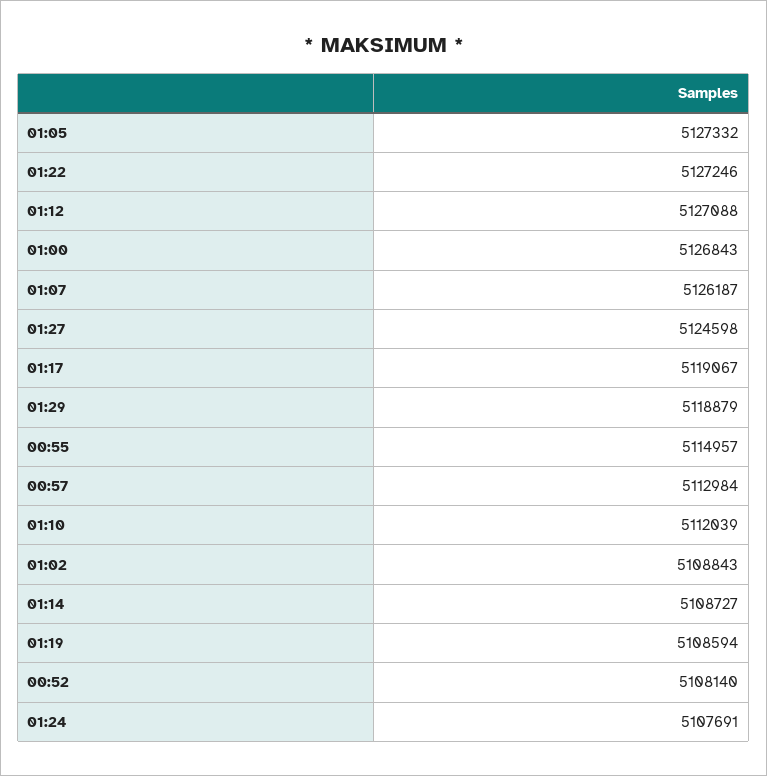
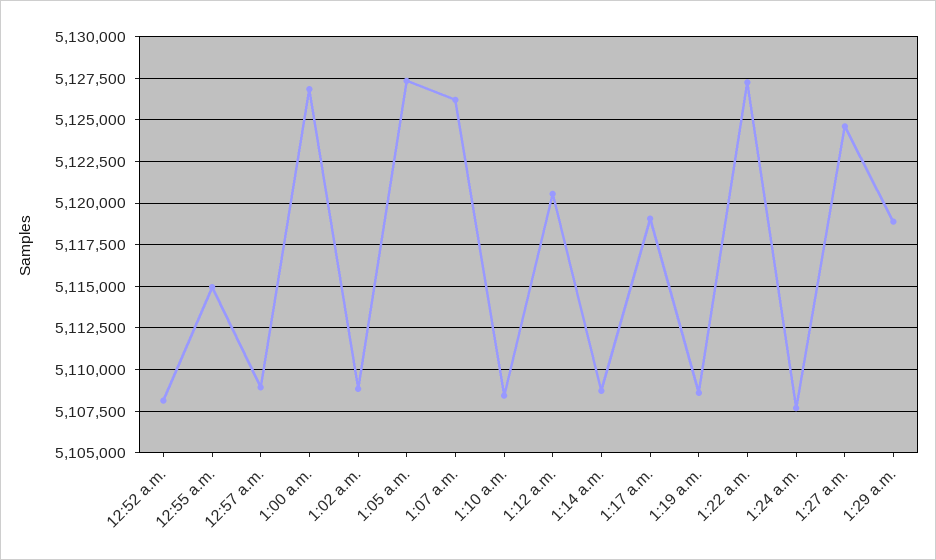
  {
    "01:05": 5127332,
    "01:22": 5127246,
-   "01:12": 5127088,
+   "01:12": 5120500,
    "01:00": 5126843,
    "01:07": 5126187,
    "01:27": 5124598,
    "01:17": 5119067,
    "01:29": 5118879,
    "00:55": 5114957,
-   "00:57": 5112984,
+   "00:57": 5109000,
-   "01:10": 5112039,
+   "01:10": 5108500,
    "01:02": 5108843,
    "01:14": 5108727,
    "01:19": 5108594,
    "00:52": 5108140,
    "01:24": 5107691
  }

